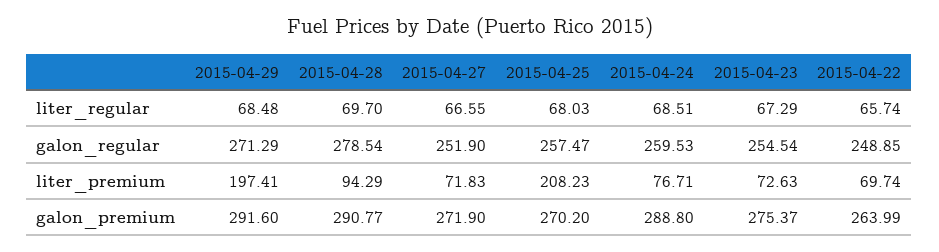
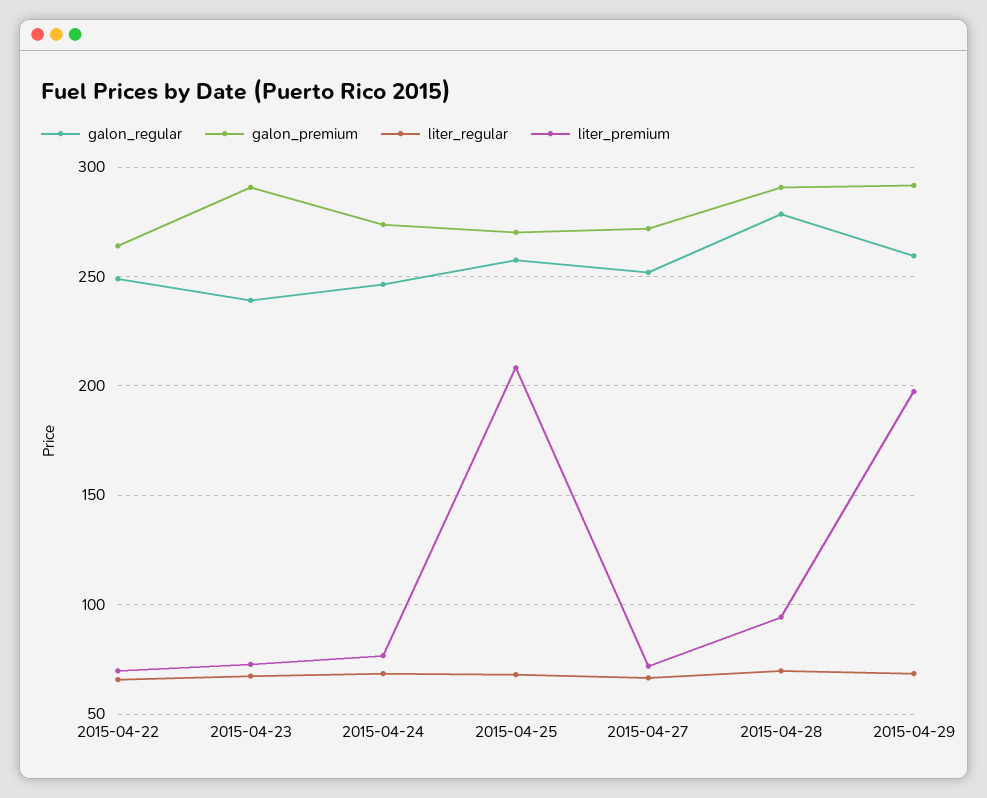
  {
    "liter_regular": {
      "2015-04-29": 68.48,
      "2015-04-28": 69.7,
      "2015-04-27": 66.55,
      "2015-04-25": 68.03,
      "2015-04-24": 68.51,
      "2015-04-23": 67.29,
      "2015-04-22": 65.74
    },
    "galon_regular": {
-     "2015-04-29": 271.29,
+     "2015-04-29": 260,
      "2015-04-28": 278.54,
      "2015-04-27": 251.9,
      "2015-04-25": 257.47,
-     "2015-04-24": 259.53,
+     "2015-04-24": 245,
-     "2015-04-23": 254.54,
+     "2015-04-23": 240,
      "2015-04-22": 248.85
    },
    "liter_premium": {
      "2015-04-29": 197.41,
      "2015-04-28": 94.29,
      "2015-04-27": 71.83,
      "2015-04-25": 208.23,
      "2015-04-24": 76.71,
      "2015-04-23": 72.63,
      "2015-04-22": 69.74
    },
    "galon_premium": {
      "2015-04-29": 291.6,
      "2015-04-28": 290.77,
      "2015-04-27": 271.9,
      "2015-04-25": 270.2,
-     "2015-04-24": 288.8,
+     "2015-04-24": 275,
-     "2015-04-23": 275.37,
+     "2015-04-23": 290,
      "2015-04-22": 263.99
    }
  }

